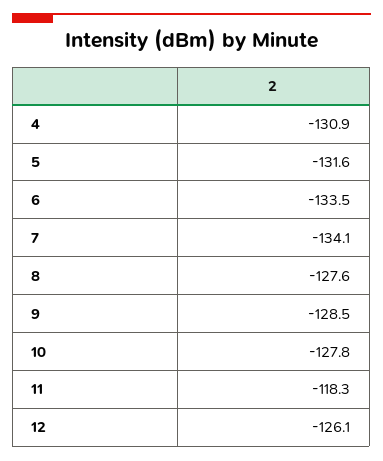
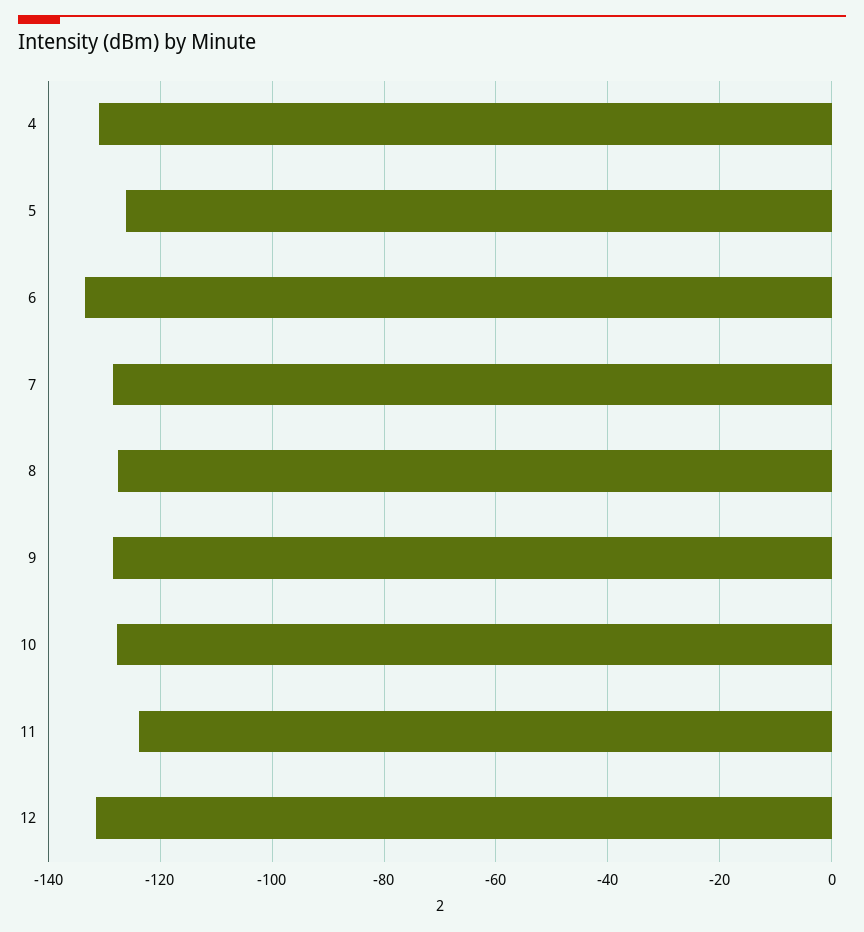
  {
    "4": -130.9,
-   "5": -131.6,
+   "5": -126,
    "6": -133.5,
-   "7": -134.1,
+   "7": -128,
    "8": -127.6,
    "9": -128.5,
    "10": -127.8,
-   "11": -118.3,
+   "11": -124,
-   "12": -126.1
+   "12": -132
  }

